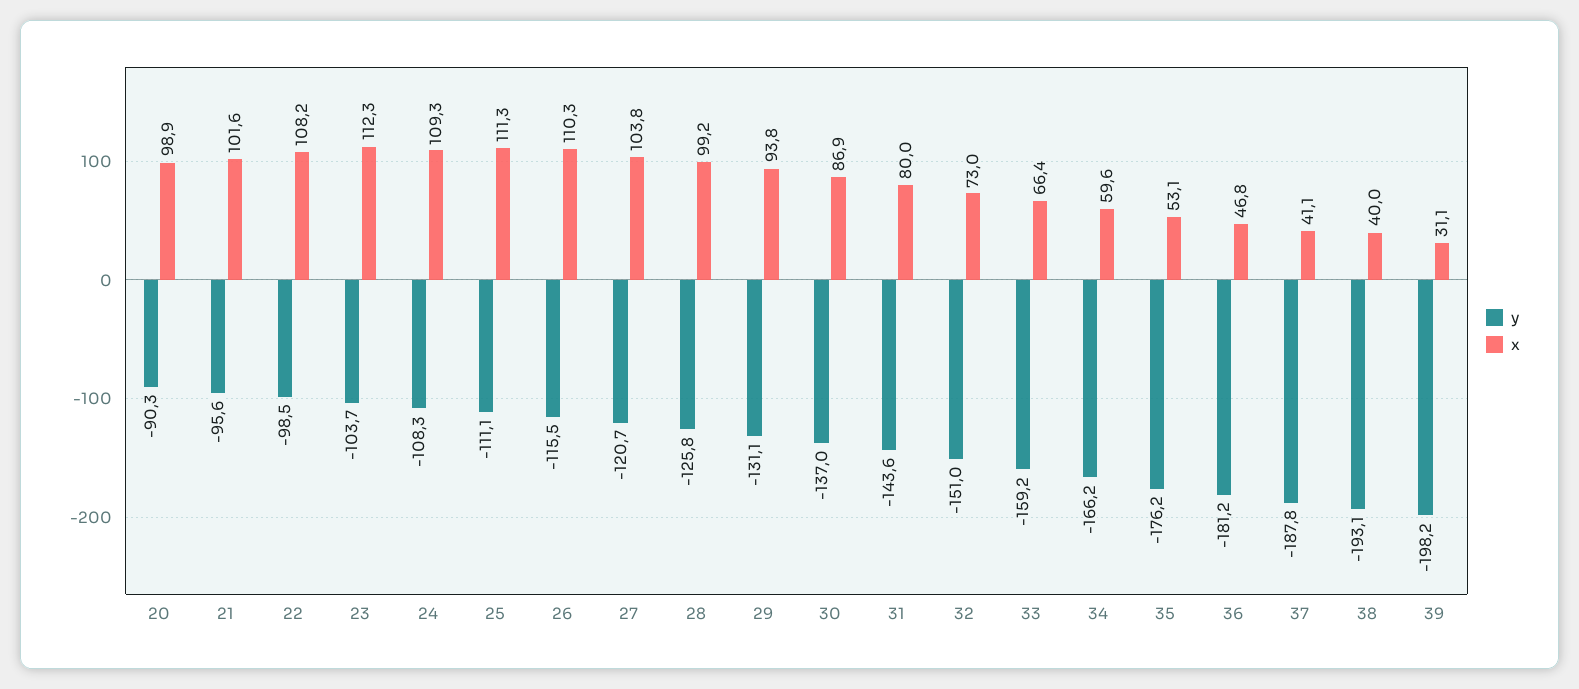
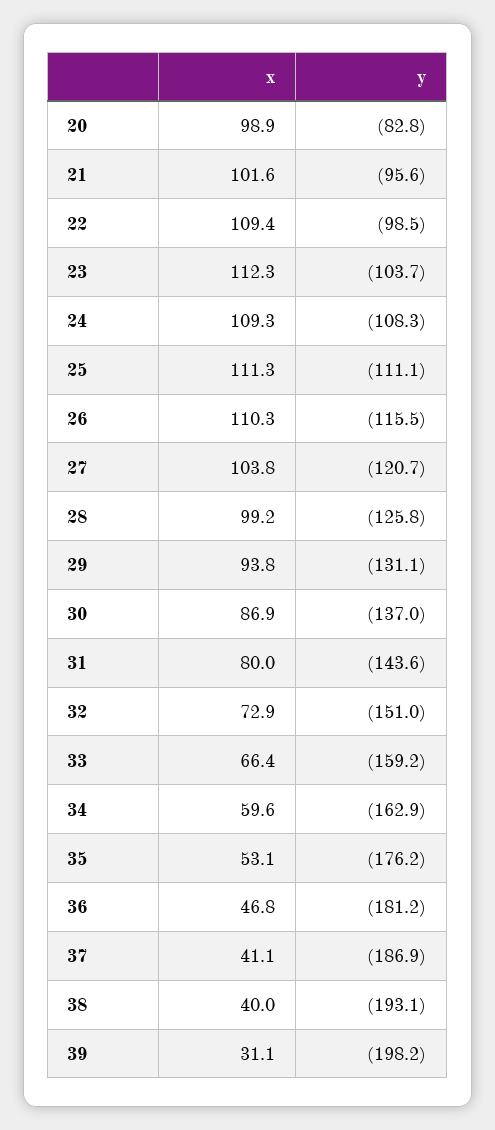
  {
    "y": {
-     "20": -90.3,
+     "20": -82.8,
      "21": -95.6,
      "22": -98.5,
      "23": -103.7,
      "24": -108.3,
      "25": -111.1,
      "26": -115.5,
      "27": -120.7,
      "28": -125.8,
      "29": -131.1,
      "30": -137,
      "31": -143.6,
      "32": -151,
      "33": -159.2,
-     "34": -166.2,
+     "34": -162.9,
      "35": -176.2,
      "36": -181.2,
-     "37": -187.8,
+     "37": -186.9,
      "38": -193.1,
      "39": -198.2
    },
    "x": {
      "20": 98.9,
      "21": 101.6,
-     "22": 108.2,
+     "22": 109.4,
      "23": 112.3,
      "24": 109.3,
      "25": 111.3,
      "26": 110.3,
      "27": 103.8,
      "28": 99.2,
      "29": 93.8,
      "30": 86.9,
      "31": 80,
-     "32": 73,
+     "32": 72.9,
      "33": 66.4,
      "34": 59.6,
      "35": 53.1,
      "36": 46.8,
      "37": 41.1,
      "38": 40,
      "39": 31.1
    }
  }

